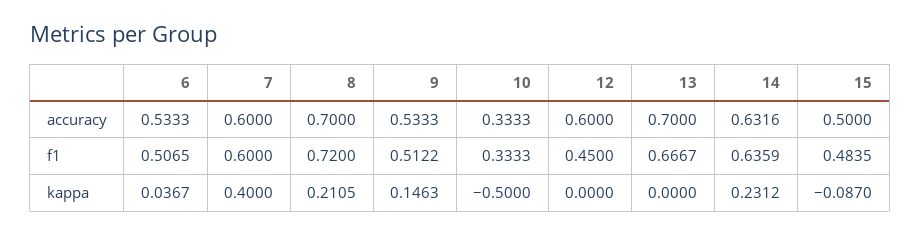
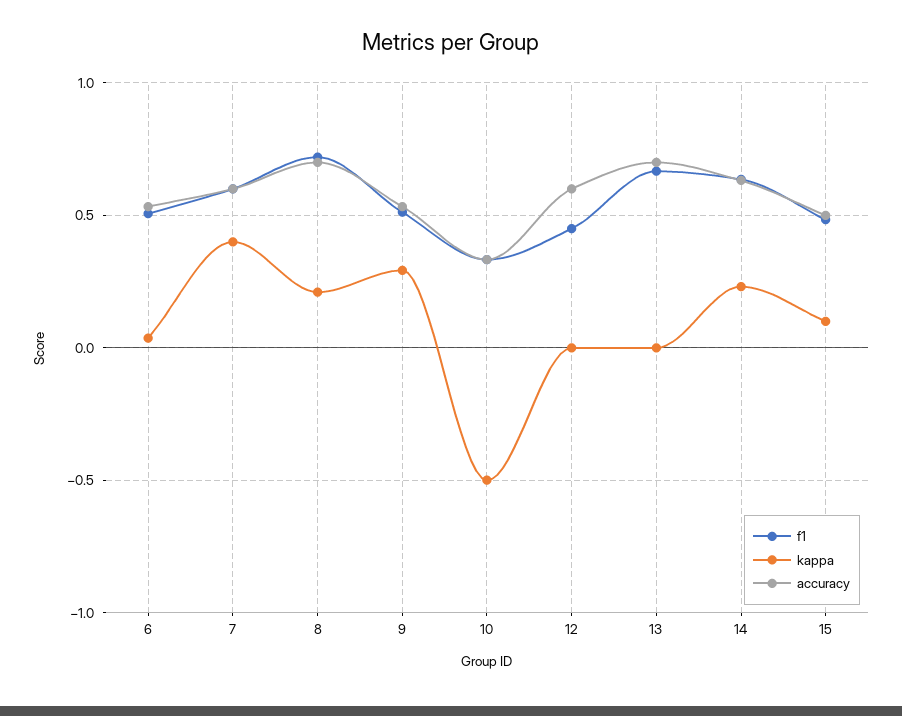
  {
    "accuracy": {
      "6": 0.5333,
      "7": 0.6,
      "8": 0.7,
      "9": 0.5333,
      "10": 0.3333,
      "12": 0.6,
      "13": 0.7,
      "14": 0.6316,
      "15": 0.5
    },
    "f1": {
      "6": 0.5065,
      "7": 0.6,
      "8": 0.72,
      "9": 0.5122,
      "10": 0.3333,
      "12": 0.45,
      "13": 0.6667,
      "14": 0.6359,
      "15": 0.4835
    },
    "kappa": {
      "6": 0.0367,
      "7": 0.4,
      "8": 0.2105,
-     "9": 0.1463,
+     "9": 0.3,
      "10": -0.5,
      "12": 0,
      "13": 0,
      "14": 0.2312,
-     "15": -0.087
+     "15": 0.1
    }
  }

